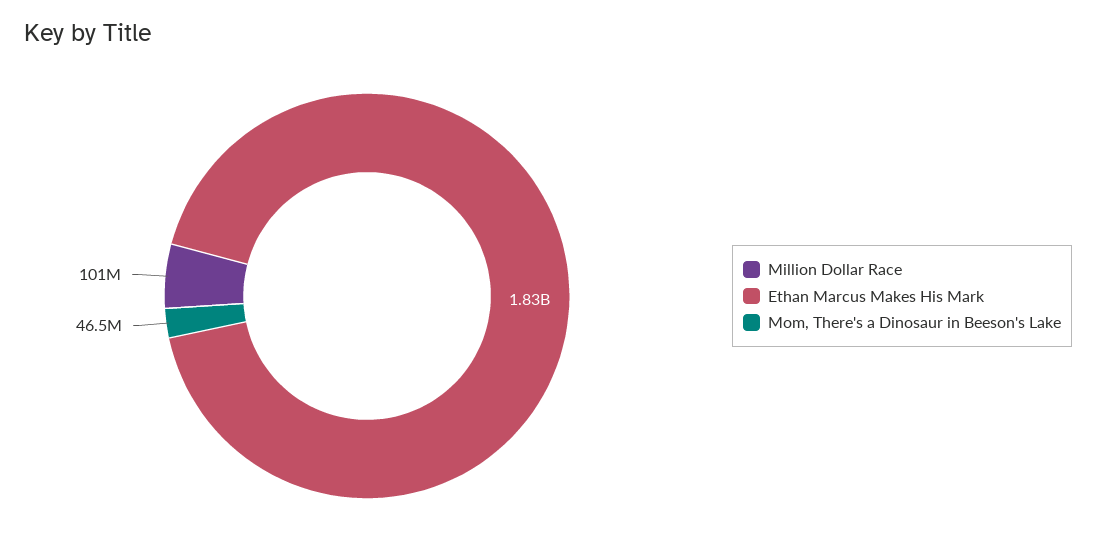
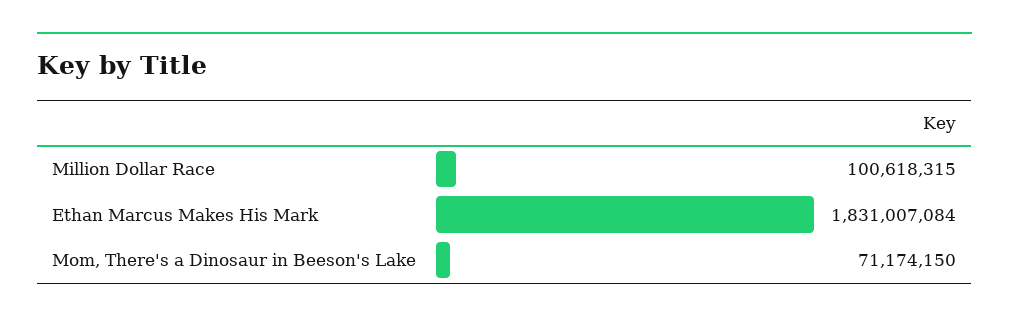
  {
    "Million Dollar Race": 100618315,
    "Ethan Marcus Makes His Mark": 1831007084,
-   "Mom, There's a Dinosaur in Beeson's Lake": 46500000
+   "Mom, There's a Dinosaur in Beeson's Lake": 71174150
  }

